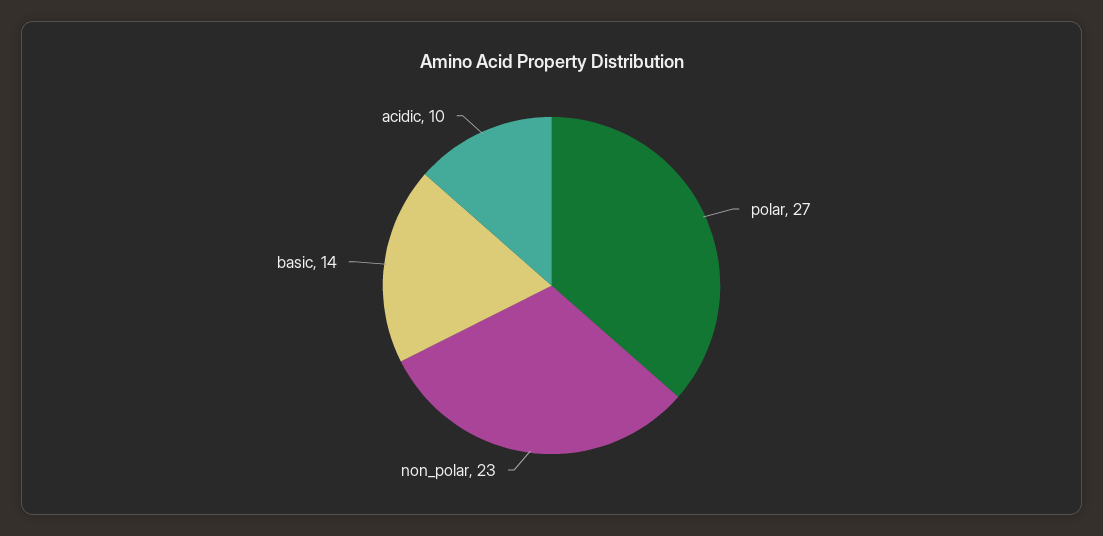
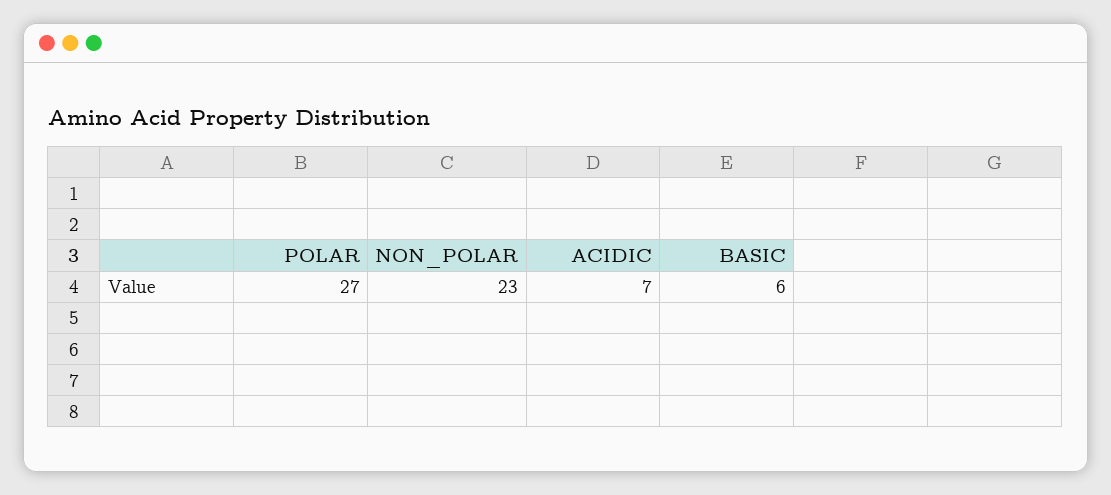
  {
    "polar": 27,
    "non_polar": 23,
-   "basic": 14,
+   "basic": 6,
-   "acidic": 10
+   "acidic": 7
  }

